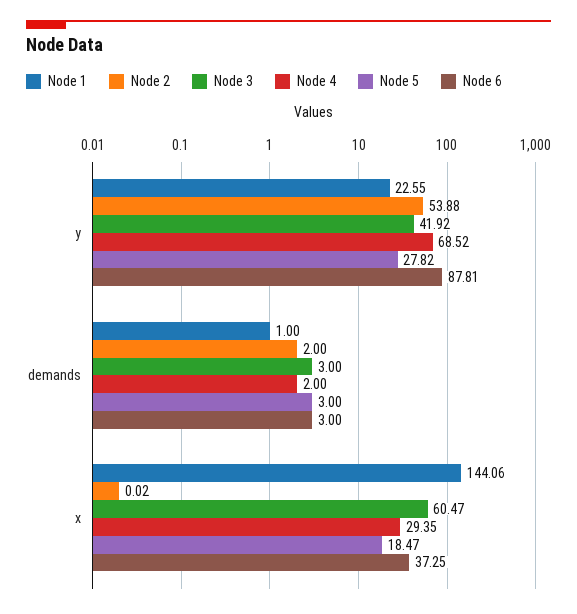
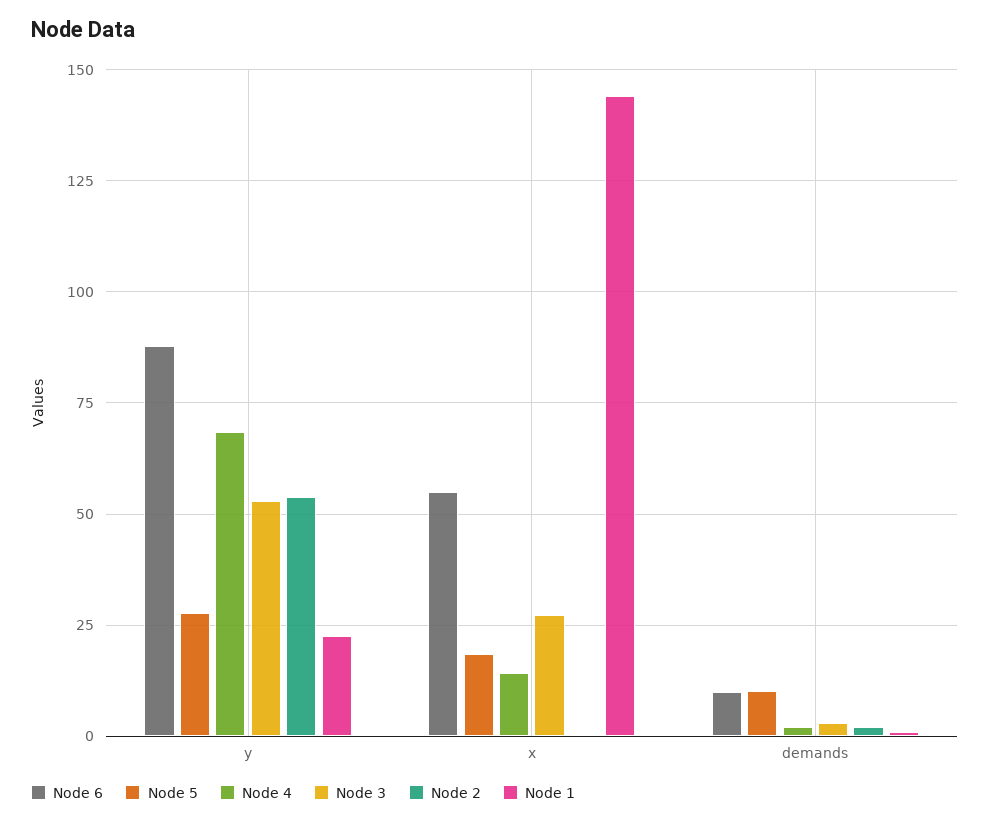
  {
    "Node 1": {
      "y": 22.55,
      "demands": 1,
      "x": 144.06
    },
    "Node 2": {
      "y": 53.88,
      "demands": 2,
      "x": 0.02
    },
    "Node 3": {
-     "y": 41.92,
+     "y": 52.5,
      "demands": 3,
-     "x": 60.47
+     "x": 27.5
    },
    "Node 4": {
      "y": 68.52,
      "demands": 2,
-     "x": 29.35
+     "x": 15
    },
    "Node 5": {
      "y": 27.82,
-     "demands": 3,
+     "demands": 10,
      "x": 18.47
    },
    "Node 6": {
      "y": 87.81,
-     "demands": 3,
+     "demands": 10,
-     "x": 37.25
+     "x": 55
    }
  }

